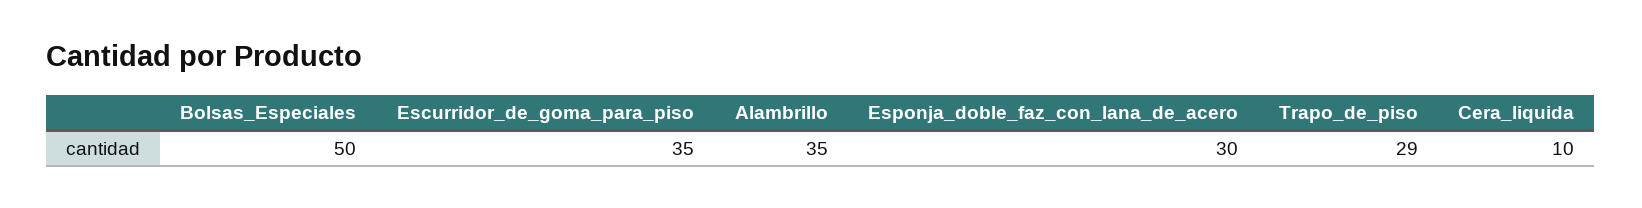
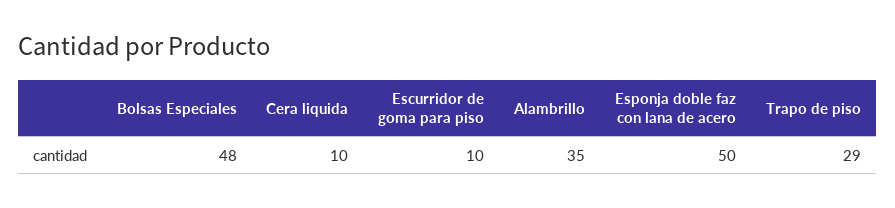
  {
-   "Bolsas_Especiales": 50,
+   "Bolsas_Especiales": 48,
-   "Escurridor_de_goma_para_piso": 35,
+   "Escurridor_de_goma_para_piso": 10,
    "Alambrillo": 35,
-   "Esponja_doble_faz_con_lana_de_acero": 30,
+   "Esponja_doble_faz_con_lana_de_acero": 50,
    "Trapo_de_piso": 29,
    "Cera_liquida": 10
  }

